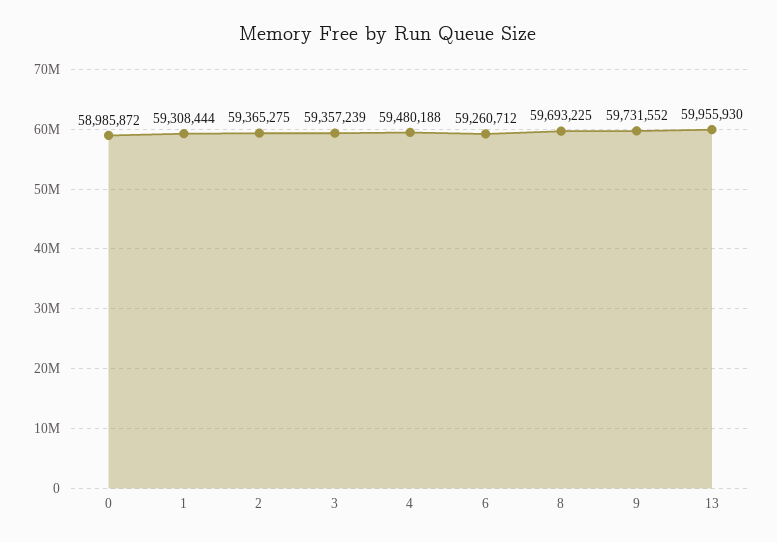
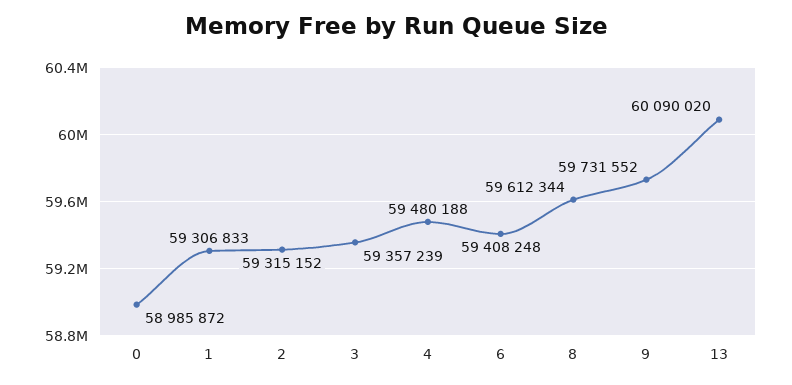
  {
    "0": 58985872,
-   "1": 59308444,
+   "1": 59306833,
-   "2": 59365275,
+   "2": 59315152,
    "3": 59357239,
    "4": 59480188,
-   "6": 59260712,
+   "6": 59408248,
-   "8": 59693225,
+   "8": 59612344,
    "9": 59731552,
-   "13": 59955930
+   "13": 60090020
  }

